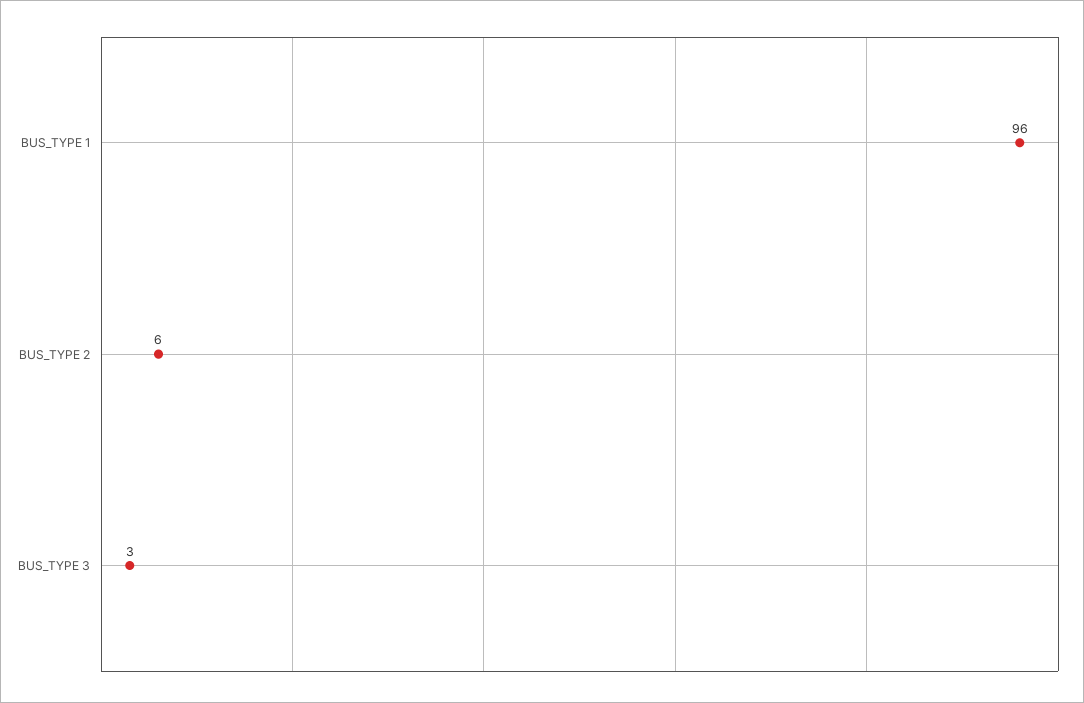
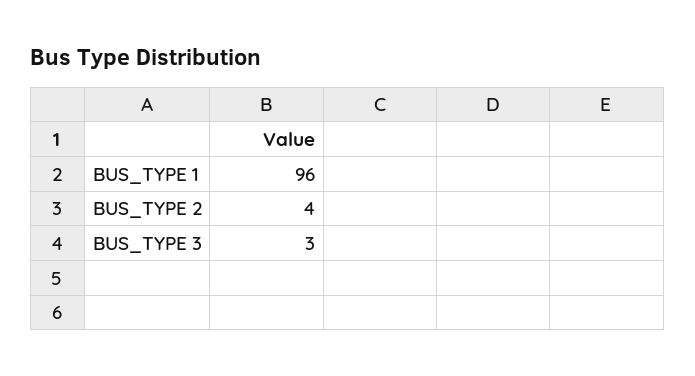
  {
    "BUS_TYPE 1": 96,
-   "BUS_TYPE 2": 6,
+   "BUS_TYPE 2": 4,
    "BUS_TYPE 3": 3
  }

